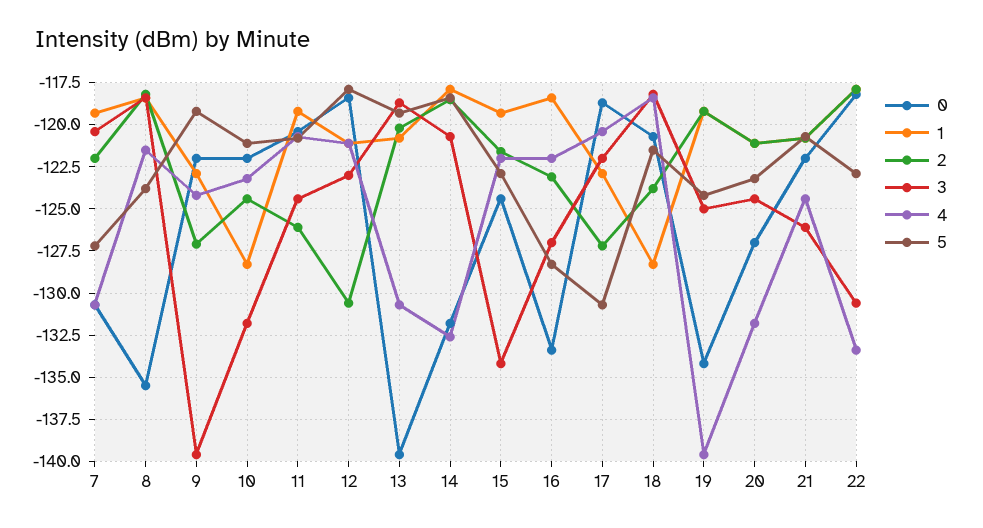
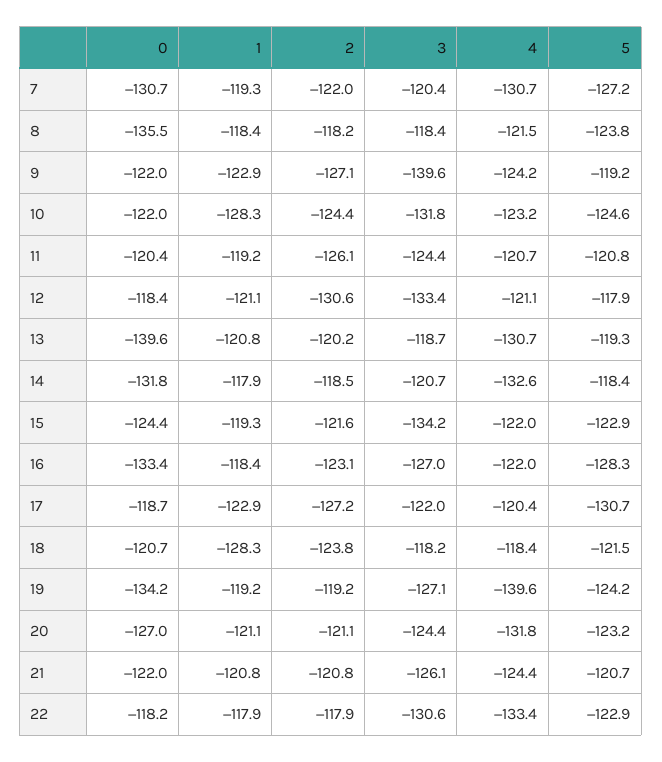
  {
    "0": {
      "7": -130.7,
      "8": -135.5,
      "9": -122,
      "10": -122,
      "11": -120.4,
      "12": -118.4,
      "13": -139.6,
      "14": -131.8,
      "15": -124.4,
      "16": -133.4,
      "17": -118.7,
      "18": -120.7,
      "19": -134.2,
      "20": -127,
      "21": -122,
      "22": -118.2
    },
    "1": {
      "7": -119.3,
      "8": -118.4,
      "9": -122.9,
      "10": -128.3,
      "11": -119.2,
      "12": -121.1,
      "13": -120.8,
      "14": -117.9,
      "15": -119.3,
      "16": -118.4,
      "17": -122.9,
      "18": -128.3,
      "19": -119.2,
      "20": -121.1,
      "21": -120.8,
      "22": -117.9
    },
    "2": {
      "7": -122,
      "8": -118.2,
      "9": -127.1,
      "10": -124.4,
      "11": -126.1,
      "12": -130.6,
      "13": -120.2,
      "14": -118.5,
      "15": -121.6,
      "16": -123.1,
      "17": -127.2,
      "18": -123.8,
      "19": -119.2,
      "20": -121.1,
      "21": -120.8,
      "22": -117.9
    },
    "3": {
      "7": -120.4,
      "8": -118.4,
      "9": -139.6,
      "10": -131.8,
      "11": -124.4,
-     "12": -123,
+     "12": -133.4,
      "13": -118.7,
      "14": -120.7,
      "15": -134.2,
      "16": -127,
      "17": -122,
      "18": -118.2,
-     "19": -125,
+     "19": -127.1,
      "20": -124.4,
      "21": -126.1,
      "22": -130.6
    },
    "4": {
      "7": -130.7,
      "8": -121.5,
      "9": -124.2,
      "10": -123.2,
      "11": -120.7,
      "12": -121.1,
      "13": -130.7,
      "14": -132.6,
      "15": -122,
      "16": -122,
      "17": -120.4,
      "18": -118.4,
      "19": -139.6,
      "20": -131.8,
      "21": -124.4,
      "22": -133.4
    },
    "5": {
      "7": -127.2,
      "8": -123.8,
      "9": -119.2,
-     "10": -121,
+     "10": -124.6,
      "11": -120.8,
      "12": -117.9,
      "13": -119.3,
      "14": -118.4,
      "15": -122.9,
      "16": -128.3,
      "17": -130.7,
      "18": -121.5,
      "19": -124.2,
      "20": -123.2,
      "21": -120.7,
      "22": -122.9
    }
  }

